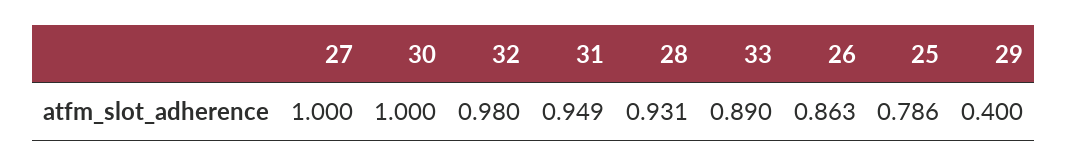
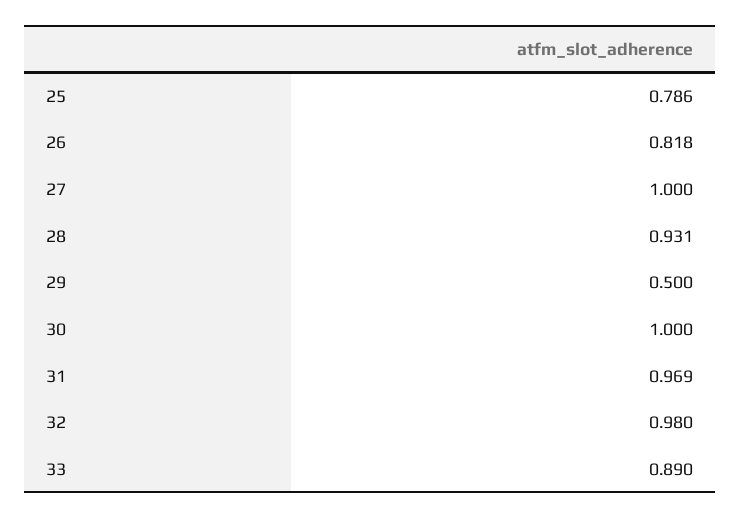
  {
    "27": 1,
    "30": 1,
    "32": 0.98,
-   "31": 0.949,
+   "31": 0.969,
    "28": 0.931,
    "33": 0.89,
-   "26": 0.863,
+   "26": 0.818,
    "25": 0.786,
-   "29": 0.4
+   "29": 0.5
  }

